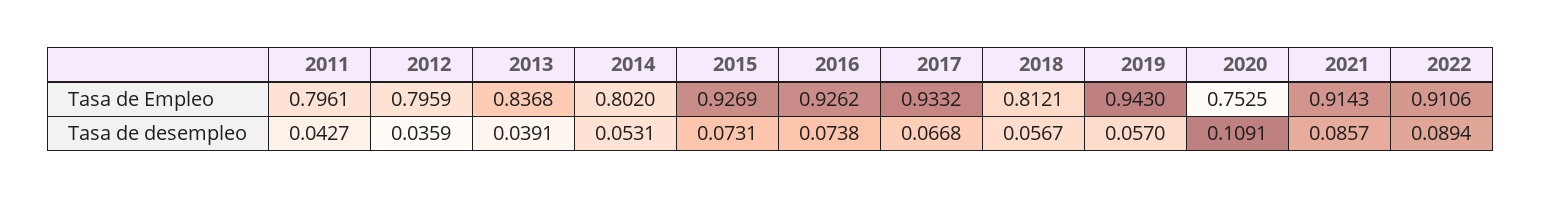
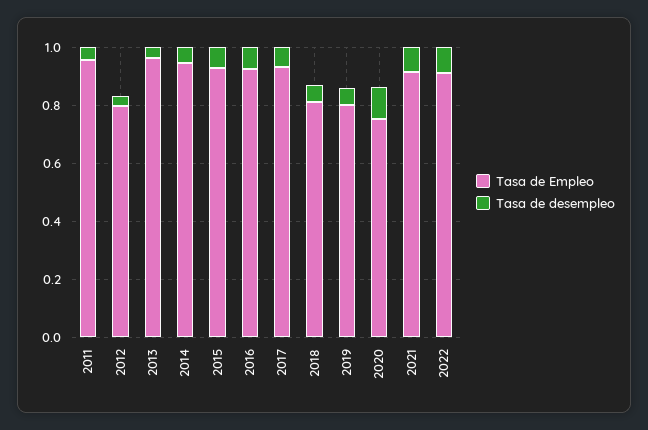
  {
    "Tasa de Empleo": {
-     "2011": 0.7961,
+     "2011": 0.95,
      "2012": 0.7959,
-     "2013": 0.8368,
+     "2013": 0.95,
-     "2014": 0.802,
+     "2014": 0.95,
      "2015": 0.9269,
      "2016": 0.9262,
      "2017": 0.9332,
      "2018": 0.8121,
-     "2019": 0.943,
+     "2019": 0.8,
      "2020": 0.7525,
      "2021": 0.9143,
      "2022": 0.9106
    },
    "Tasa de desempleo": {
      "2011": 0.0427,
      "2012": 0.0359,
      "2013": 0.0391,
      "2014": 0.0531,
      "2015": 0.0731,
      "2016": 0.0738,
      "2017": 0.0668,
      "2018": 0.0567,
      "2019": 0.057,
      "2020": 0.1091,
      "2021": 0.0857,
      "2022": 0.0894
    }
  }

